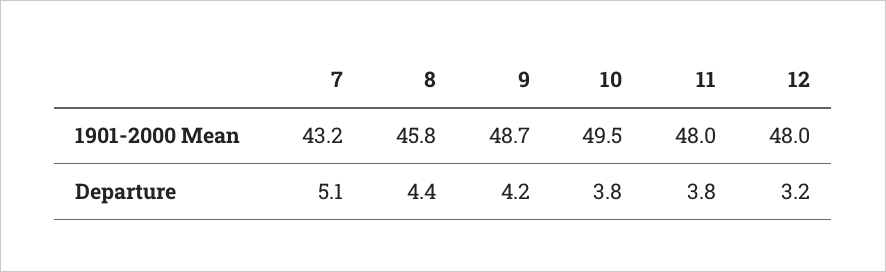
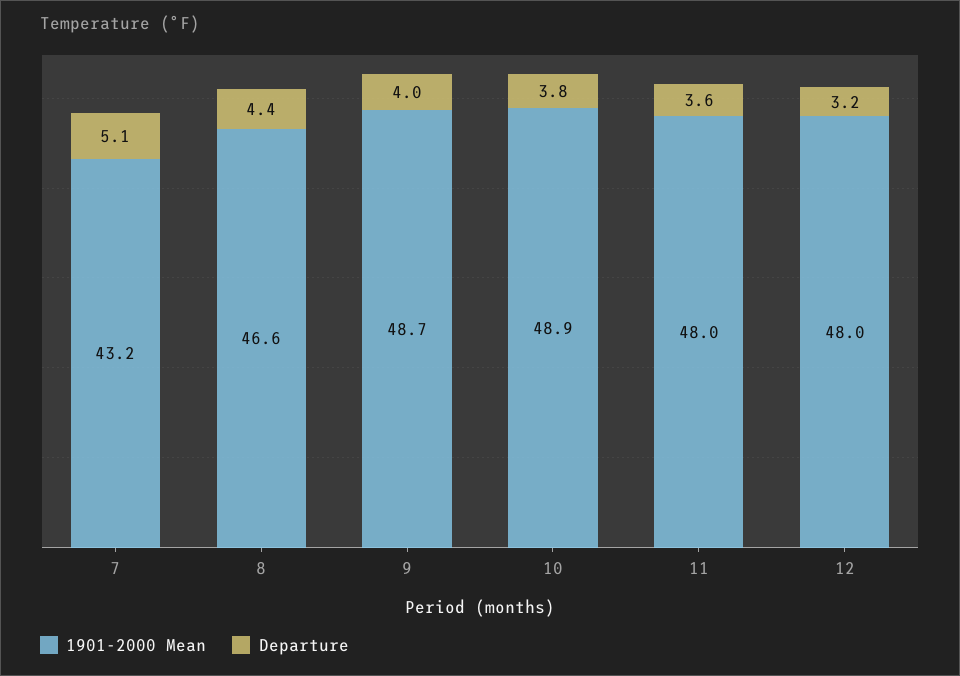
  {
    "1901-2000 Mean": {
      "7": 43.2,
-     "8": 45.8,
+     "8": 46.6,
      "9": 48.7,
-     "10": 49.5,
+     "10": 48.9,
      "11": 48,
      "12": 48
    },
    "Departure": {
      "7": 5.1,
      "8": 4.4,
-     "9": 4.2,
+     "9": 4,
      "10": 3.8,
-     "11": 3.8,
+     "11": 3.6,
      "12": 3.2
    }
  }

